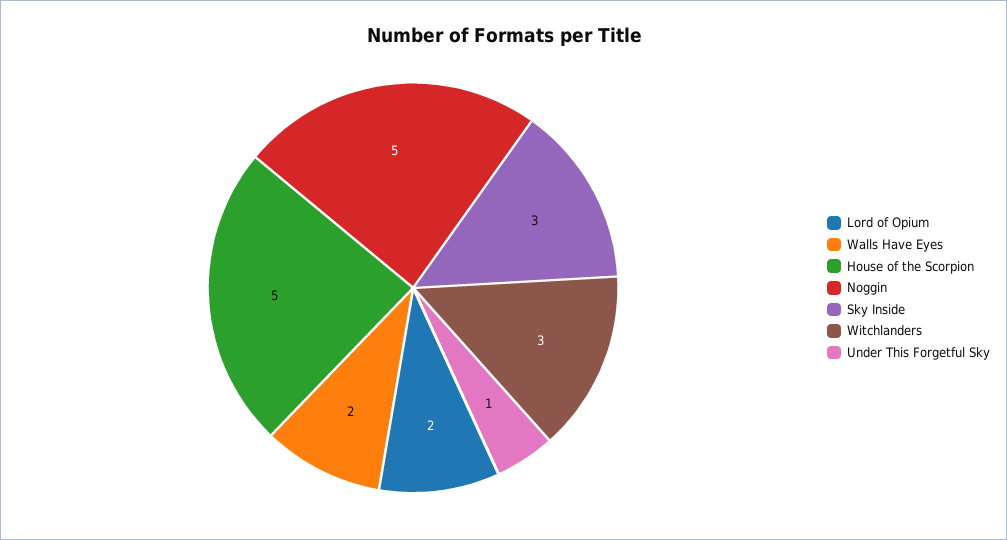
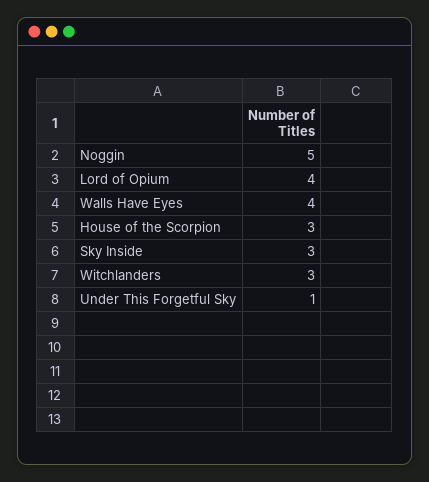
  {
-   "Lord of Opium": 2,
+   "Lord of Opium": 4,
-   "Walls Have Eyes": 2,
+   "Walls Have Eyes": 4,
-   "House of the Scorpion": 5,
+   "House of the Scorpion": 3,
    "Noggin": 5,
    "Sky Inside": 3,
    "Witchlanders": 3,
    "Under This Forgetful Sky": 1
  }

